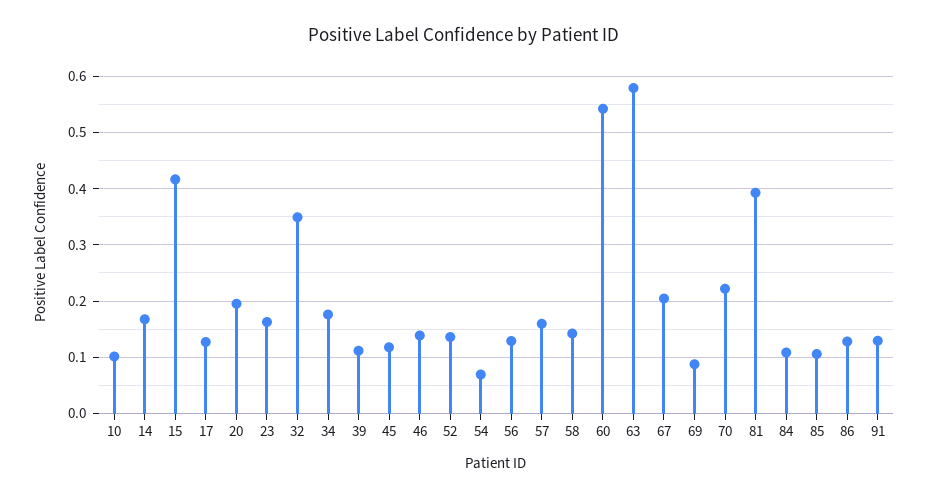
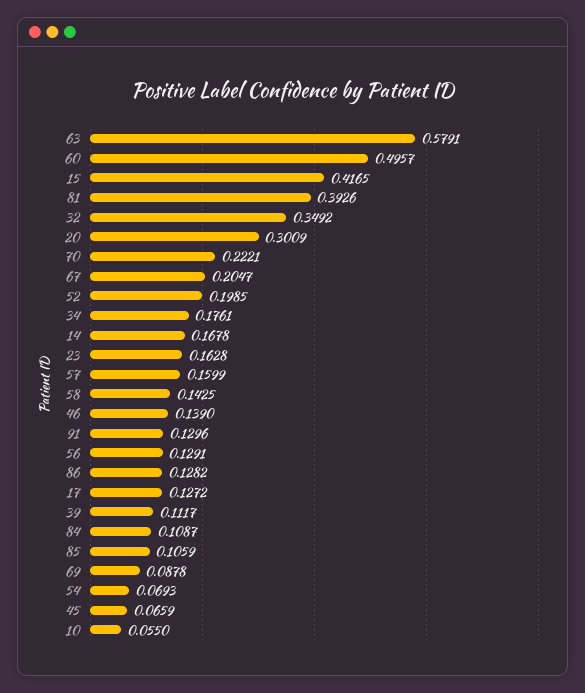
  {
-   "10": 0.1,
+   "10": 0.055,
    "14": 0.1678,
    "15": 0.4165,
    "17": 0.1272,
-   "20": 0.2,
+   "20": 0.3009,
    "23": 0.1628,
    "32": 0.3492,
    "34": 0.1761,
    "39": 0.1117,
-   "45": 0.12,
+   "45": 0.0659,
    "46": 0.139,
-   "52": 0.14,
+   "52": 0.1985,
    "54": 0.0693,
    "56": 0.1291,
    "57": 0.1599,
    "58": 0.1425,
-   "60": 0.54,
+   "60": 0.4957,
    "63": 0.5791,
    "67": 0.2047,
    "69": 0.0878,
    "70": 0.2221,
    "81": 0.3926,
    "84": 0.1087,
    "85": 0.1059,
    "86": 0.1282,
    "91": 0.1296
  }

